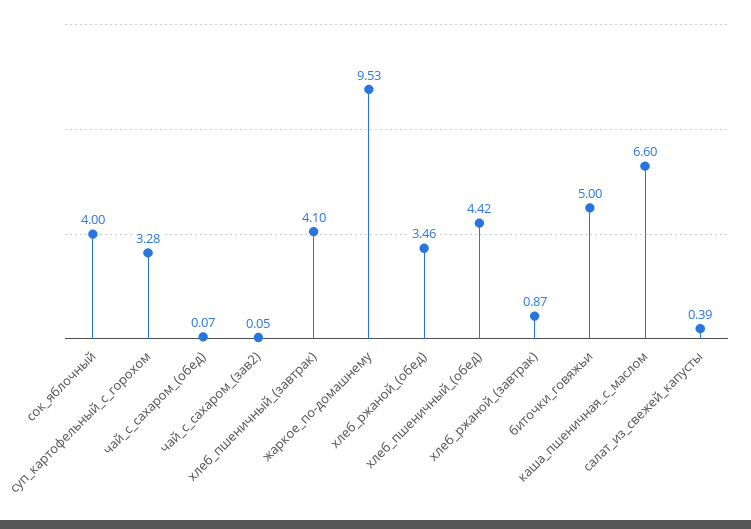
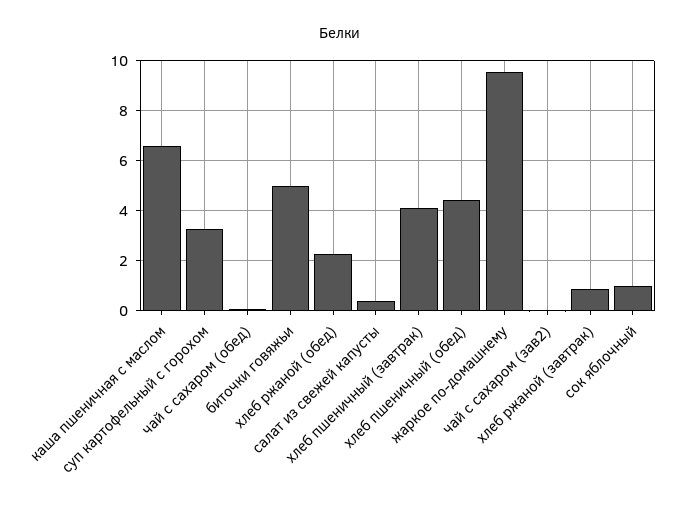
  {
-   "сок_яблочный": 4,
+   "сок_яблочный": 1,
    "суп_картофельный_с_горохом": 3.28,
    "чай_с_сахаром_(обед)": 0.07,
    "чай_с_сахаром_(зав2)": 0.05,
    "хлеб_пшеничный_(завтрак)": 4.1,
    "жаркое_по-домашнему": 9.53,
-   "хлеб_ржаной_(обед)": 3.46,
+   "хлеб_ржаной_(обед)": 2.25,
    "хлеб_пшеничный_(обед)": 4.42,
    "хлеб_ржаной_(завтрак)": 0.87,
    "биточки_говяжьи": 5,
    "каша_пшеничная_с_маслом": 6.6,
    "салат_из_свежей_капусты": 0.39
  }

